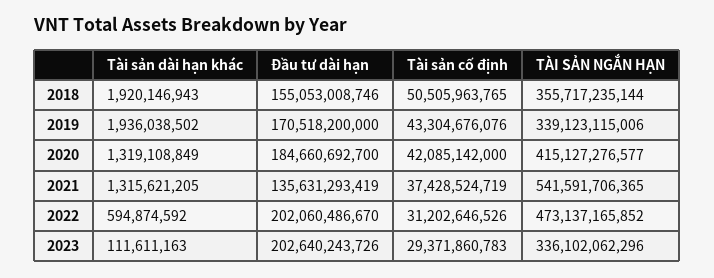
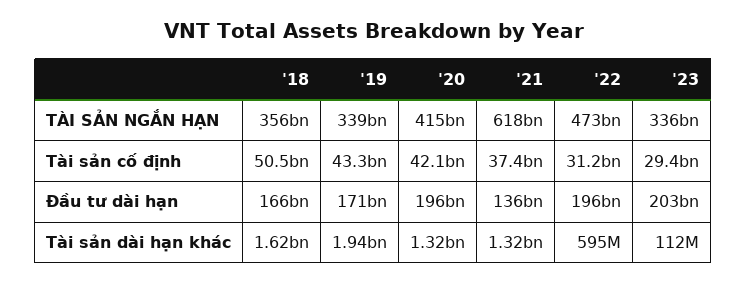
  {
    "Tài sản dài hạn khác": {
-     "2018": 1920146943,
+     "2018": 1620000000,
      "2019": 1936038502,
      "2020": 1319108849,
      "2021": 1315621205,
      "2022": 594874592,
      "2023": 111611163
    },
    "Đầu tư dài hạn": {
-     "2018": 155053008746,
+     "2018": 166000000000,
      "2019": 170518200000,
-     "2020": 184660692700,
+     "2020": 196000000000,
      "2021": 135631293419,
-     "2022": 202060486670,
+     "2022": 196000000000,
      "2023": 202640243726
    },
    "Tài sản cố định": {
      "2018": 50505963765,
      "2019": 43304676076,
      "2020": 42085142000,
      "2021": 37428524719,
      "2022": 31202646526,
      "2023": 29371860783
    },
    "TÀI SẢN NGẮN HẠN": {
      "2018": 355717235144,
      "2019": 339123115006,
      "2020": 415127276577,
-     "2021": 541591706365,
+     "2021": 618000000000,
      "2022": 473137165852,
      "2023": 336102062296
    }
  }

